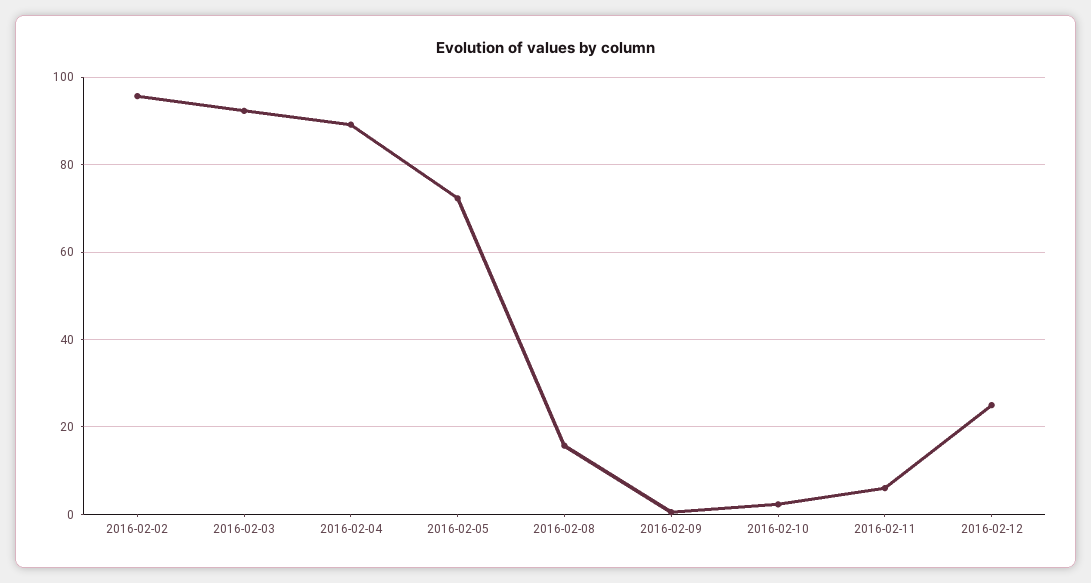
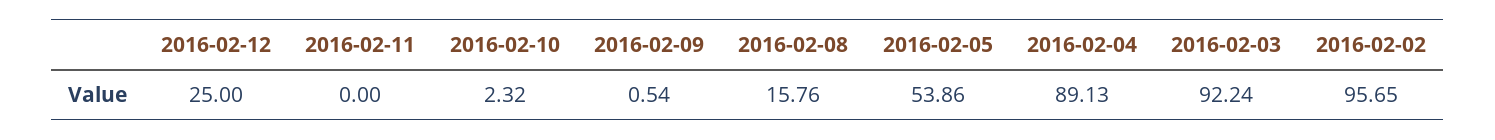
  {
    "2016-02-02": 95.65,
    "2016-02-03": 92.24,
    "2016-02-04": 89.13,
-   "2016-02-05": 72,
+   "2016-02-05": 53.86,
    "2016-02-08": 15.76,
    "2016-02-09": 0.54,
    "2016-02-10": 2.32,
-   "2016-02-11": 6,
+   "2016-02-11": 0,
    "2016-02-12": 25
  }

